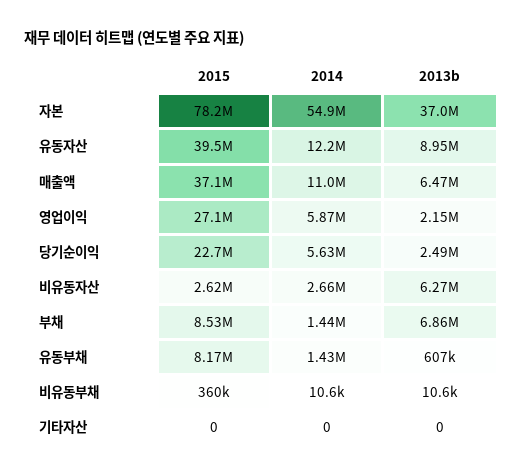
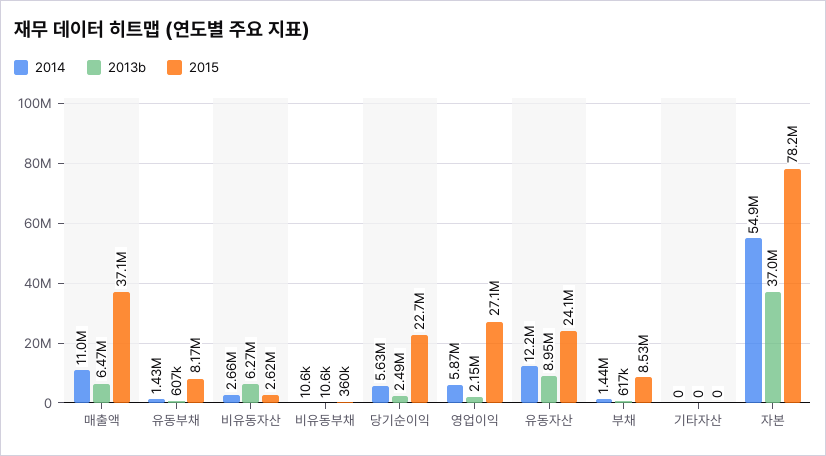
  {
    "2015": {
      "자본": 78200000,
-     "유동자산": 39500000,
+     "유동자산": 24100000,
      "매출액": 37100000,
      "영업이익": 27100000,
      "당기순이익": 22700000,
      "비유동자산": 2620000,
      "부채": 8530000,
      "유동부채": 8170000,
      "비유동부채": 360000,
      "기타자산": 0
    },
    "2014": {
      "자본": 54900000,
      "유동자산": 12200000,
      "매출액": 11000000,
      "영업이익": 5870000,
      "당기순이익": 5630000,
      "비유동자산": 2660000,
      "부채": 1440000,
      "유동부채": 1430000,
      "비유동부채": 10600,
      "기타자산": 0
    },
    "2013b": {
      "자본": 37000000,
      "유동자산": 8950000,
      "매출액": 6470000,
      "영업이익": 2150000,
      "당기순이익": 2490000,
      "비유동자산": 6270000,
-     "부채": 6860000,
+     "부채": 617000,
      "유동부채": 607000,
      "비유동부채": 10600,
      "기타자산": 0
    }
  }

